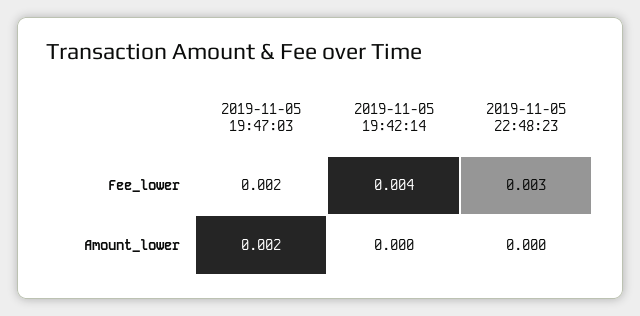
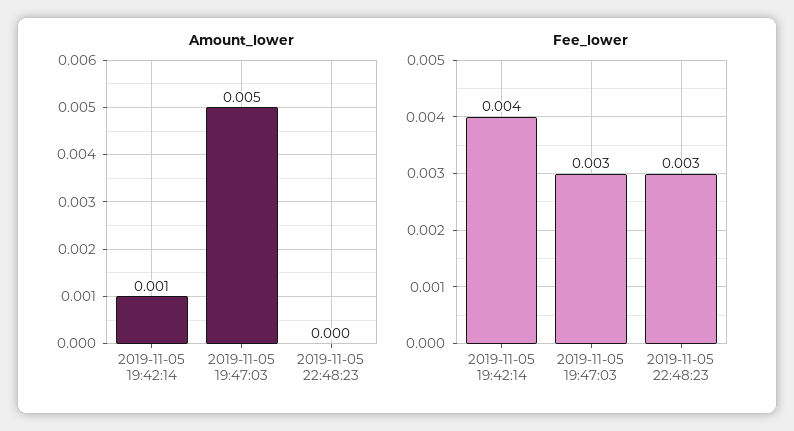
  {
    "Fee_lower": {
-     "2019-11-05 19:47:03": 0.002,
+     "2019-11-05 19:47:03": 0.003,
      "2019-11-05 19:42:14": 0.004,
      "2019-11-05 22:48:23": 0.003
    },
    "Amount_lower": {
-     "2019-11-05 19:47:03": 0.002,
+     "2019-11-05 19:47:03": 0.005,
-     "2019-11-05 19:42:14": 0,
+     "2019-11-05 19:42:14": 0.001,
      "2019-11-05 22:48:23": 0
    }
  }

